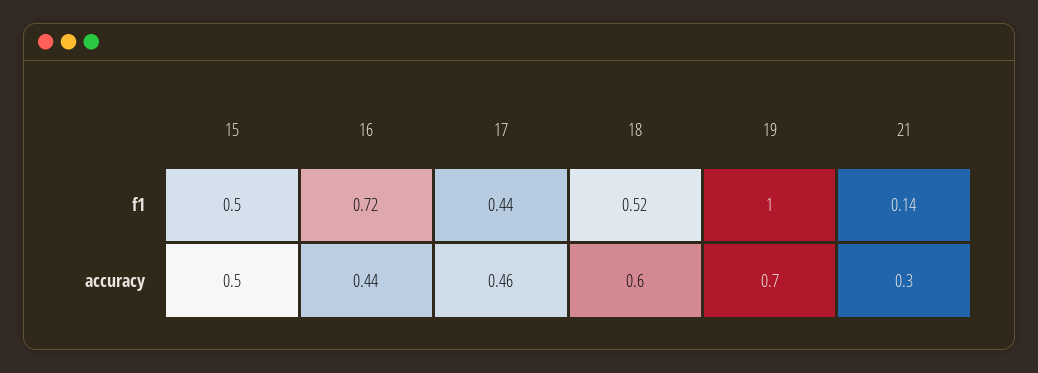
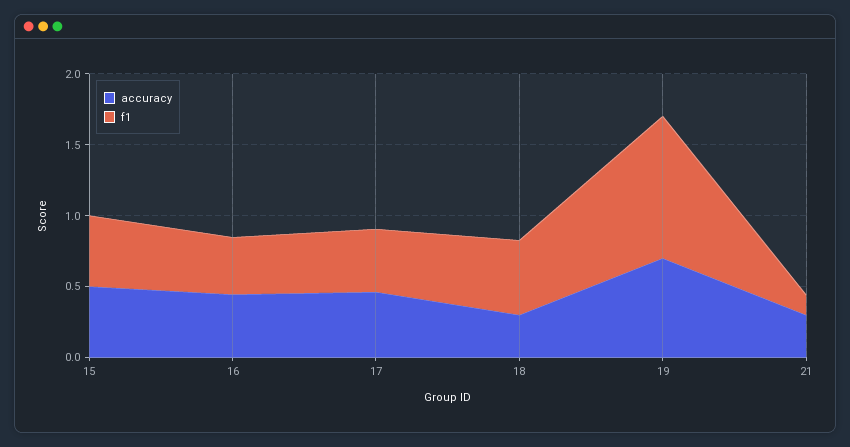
  {
    "f1": {
      "15": 0.5,
-     "16": 0.72,
+     "16": 0.4,
      "17": 0.44,
      "18": 0.52,
      "19": 1,
      "21": 0.14
    },
    "accuracy": {
      "15": 0.5,
      "16": 0.44,
      "17": 0.46,
-     "18": 0.6,
+     "18": 0.3,
      "19": 0.7,
      "21": 0.3
    }
  }

